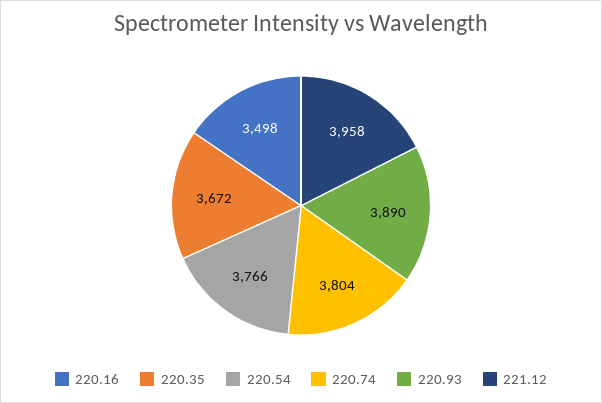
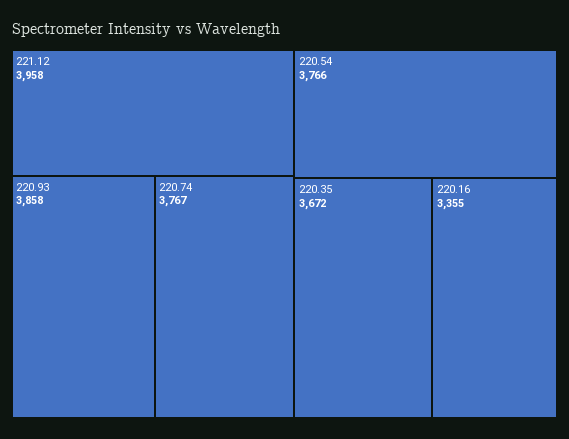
  {
-   "220.16": 3498,
+   "220.16": 3355,
    "220.35": 3672,
    "220.54": 3766,
-   "220.74": 3804,
+   "220.74": 3767,
-   "220.93": 3890,
+   "220.93": 3858,
    "221.12": 3958
  }

